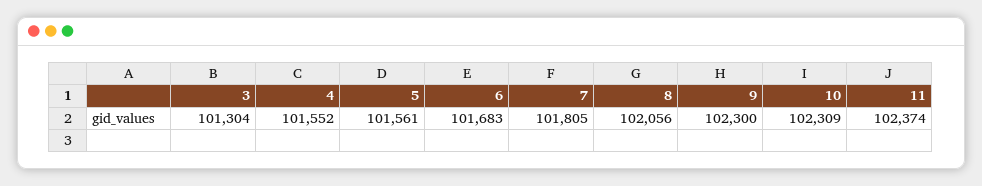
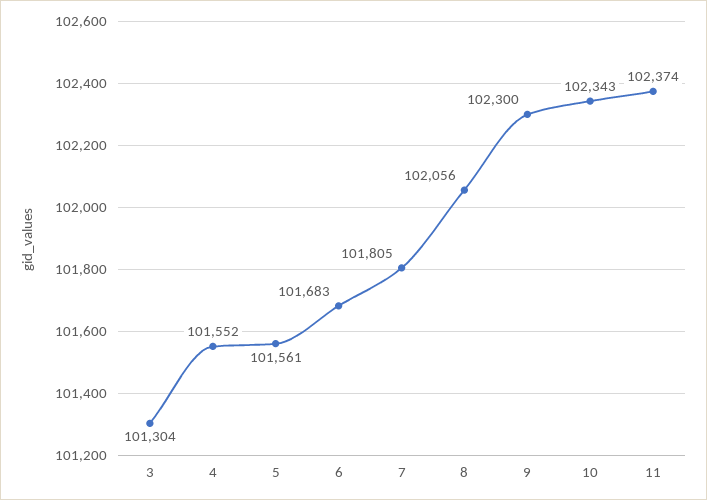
  {
    "3": 101304,
    "4": 101552,
    "5": 101561,
    "6": 101683,
    "7": 101805,
    "8": 102056,
    "9": 102300,
-   "10": 102309,
+   "10": 102343,
    "11": 102374
  }

